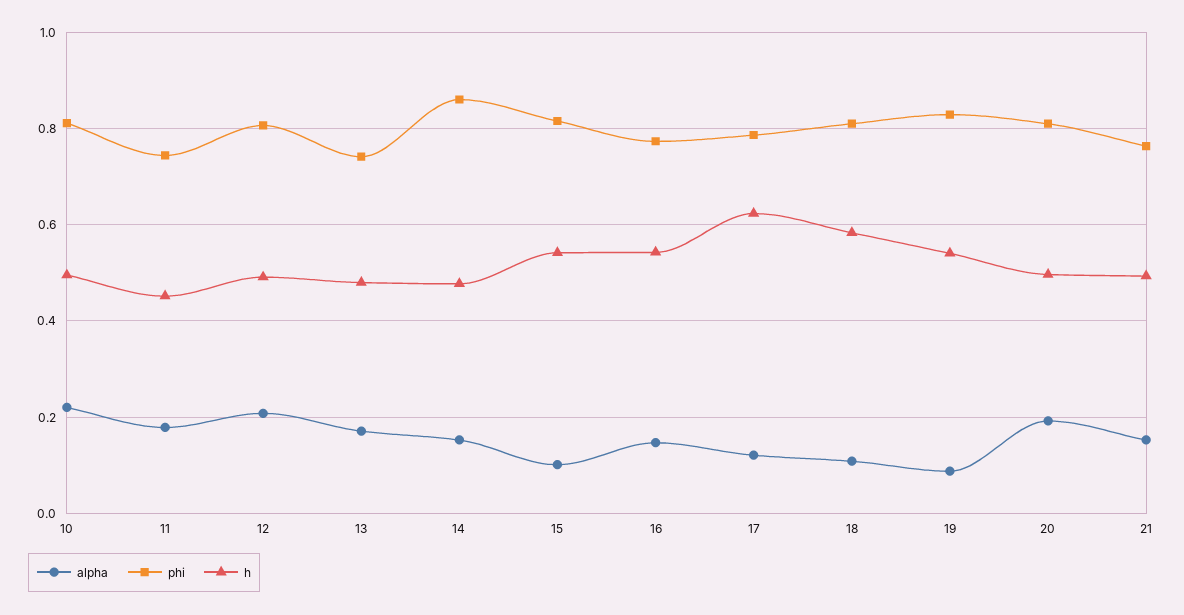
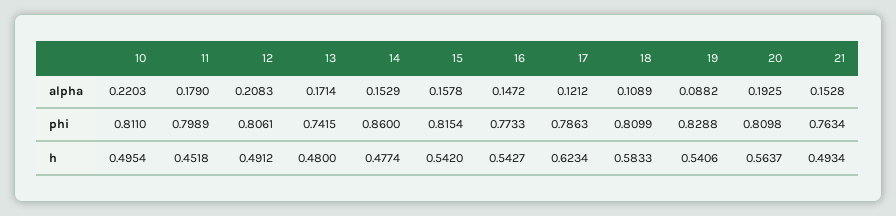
  {
    "alpha": {
      "10": 0.2203,
      "11": 0.179,
      "12": 0.2083,
      "13": 0.1714,
      "14": 0.1529,
-     "15": 0.1,
+     "15": 0.1578,
      "16": 0.1472,
      "17": 0.1212,
      "18": 0.1089,
      "19": 0.0882,
      "20": 0.1925,
      "21": 0.1528
    },
    "phi": {
      "10": 0.811,
-     "11": 0.74,
+     "11": 0.7989,
      "12": 0.8061,
      "13": 0.7415,
      "14": 0.86,
      "15": 0.8154,
      "16": 0.7733,
      "17": 0.7863,
      "18": 0.8099,
      "19": 0.8288,
      "20": 0.8098,
      "21": 0.7634
    },
    "h": {
      "10": 0.4954,
      "11": 0.4518,
      "12": 0.4912,
      "13": 0.48,
      "14": 0.4774,
      "15": 0.542,
      "16": 0.5427,
      "17": 0.6234,
      "18": 0.5833,
      "19": 0.5406,
-     "20": 0.5,
+     "20": 0.5637,
      "21": 0.4934
    }
  }

